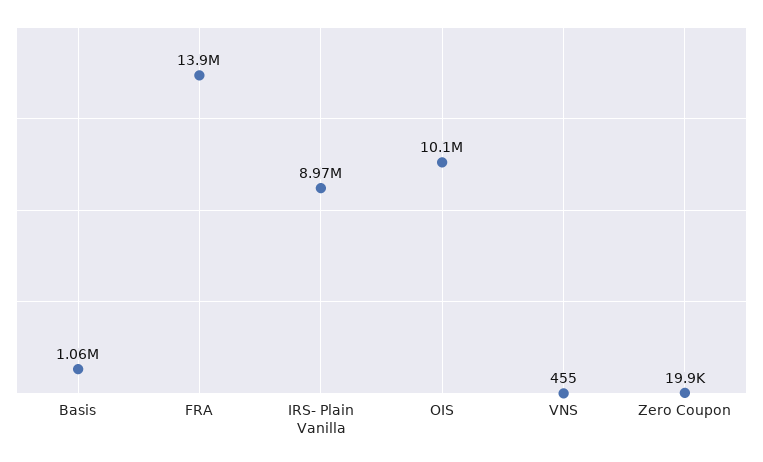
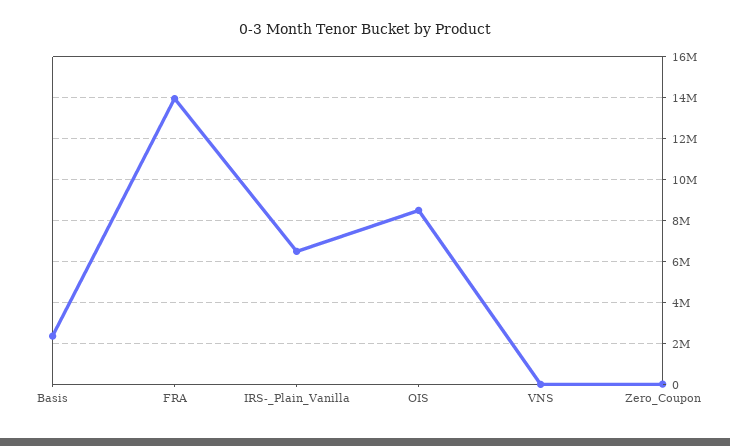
  {
-   "Basis": 1060000,
+   "Basis": 2500000,
    "FRA": 13900000,
-   "IRS- Plain Vanilla": 8970000,
+   "IRS- Plain Vanilla": 6500000,
-   "OIS": 10100000,
+   "OIS": 8500000,
    "VNS": 455,
    "Zero Coupon": 19900
  }

